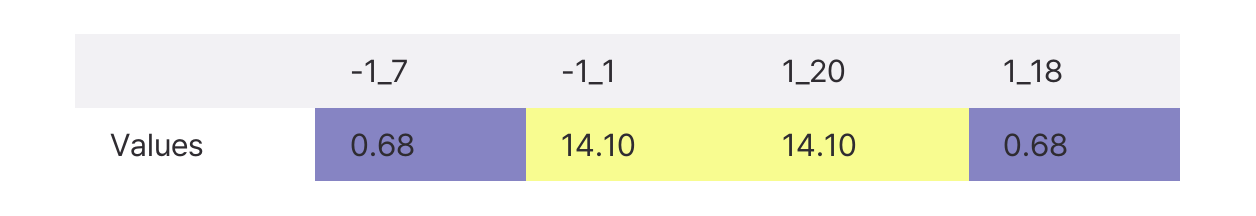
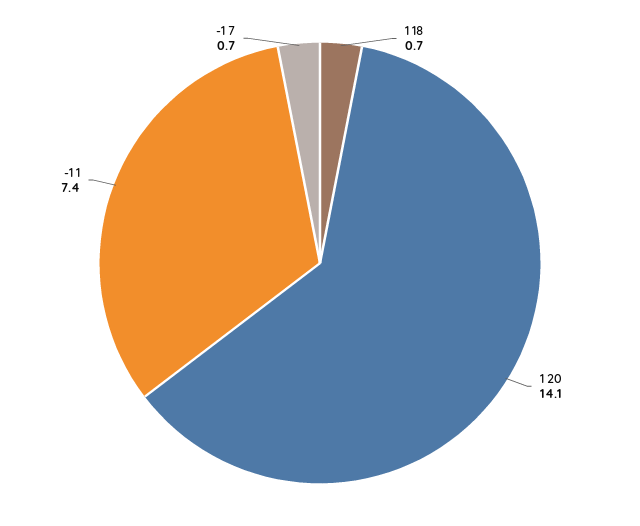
  {
    "-1_7": 0.68,
-   "-1_1": 14.1,
+   "-1_1": 7.4,
    "1_20": 14.1,
    "1_18": 0.68
  }

